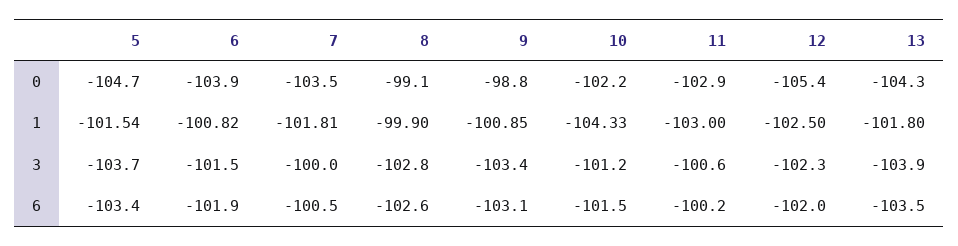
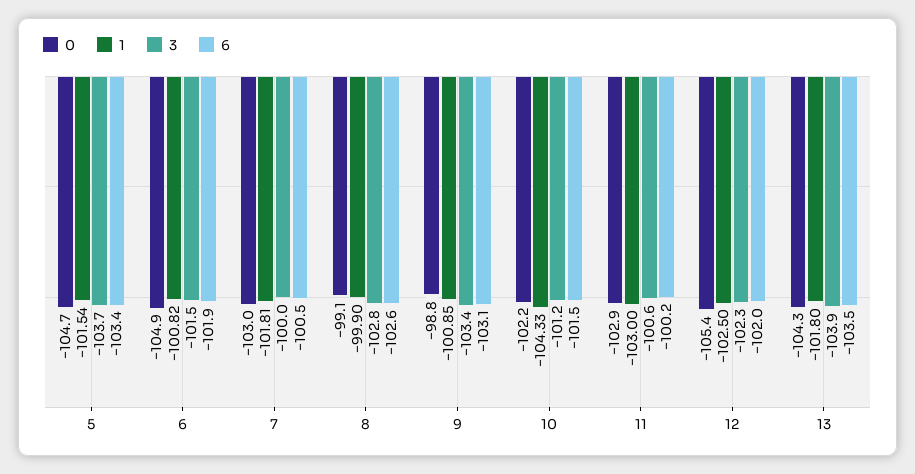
  {
    "0": {
      "5": -104.7,
-     "6": -103.9,
+     "6": -104.9,
-     "7": -103.5,
+     "7": -103,
      "8": -99.1,
      "9": -98.8,
      "10": -102.2,
      "11": -102.9,
      "12": -105.4,
      "13": -104.3
    },
    "1": {
      "5": -101.54,
      "6": -100.82,
      "7": -101.81,
      "8": -99.9,
      "9": -100.85,
      "10": -104.33,
      "11": -103,
      "12": -102.5,
      "13": -101.8
    },
    "3": {
      "5": -103.7,
      "6": -101.5,
      "7": -100,
      "8": -102.8,
      "9": -103.4,
      "10": -101.2,
      "11": -100.6,
      "12": -102.3,
      "13": -103.9
    },
    "6": {
      "5": -103.4,
      "6": -101.9,
      "7": -100.5,
      "8": -102.6,
      "9": -103.1,
      "10": -101.5,
      "11": -100.2,
      "12": -102,
      "13": -103.5
    }
  }

